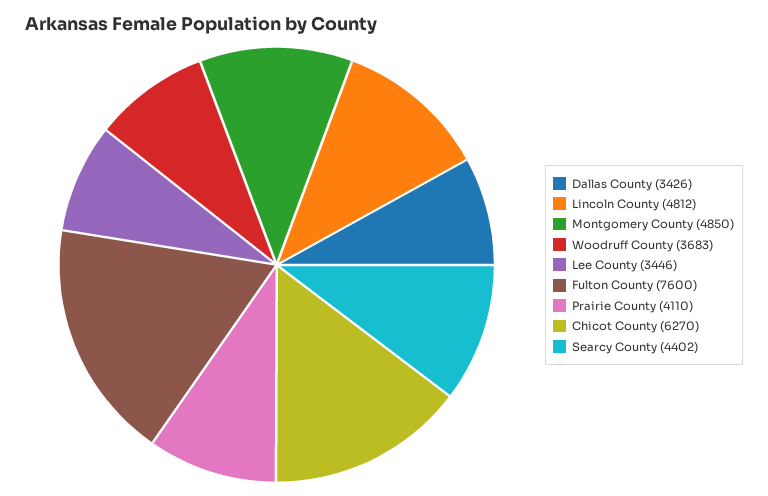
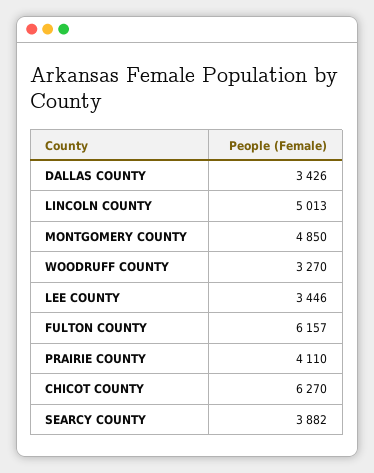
  {
    "Dallas County": 3426,
-   "Lincoln County": 4812,
+   "Lincoln County": 5013,
    "Montgomery County": 4850,
-   "Woodruff County": 3683,
+   "Woodruff County": 3270,
    "Lee County": 3446,
-   "Fulton County": 7600,
+   "Fulton County": 6157,
    "Prairie County": 4110,
    "Chicot County": 6270,
-   "Searcy County": 4402
+   "Searcy County": 3882
  }

